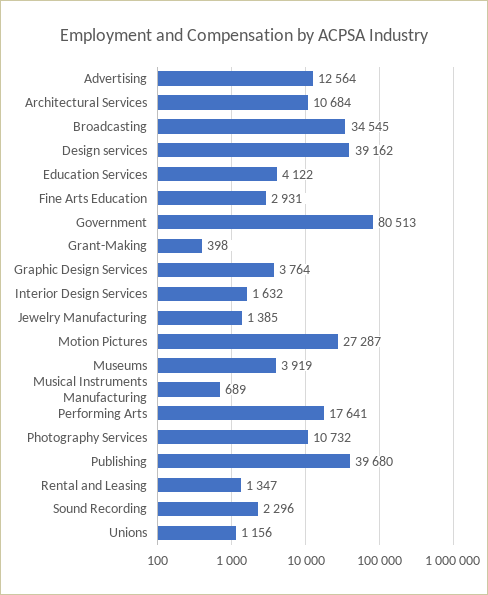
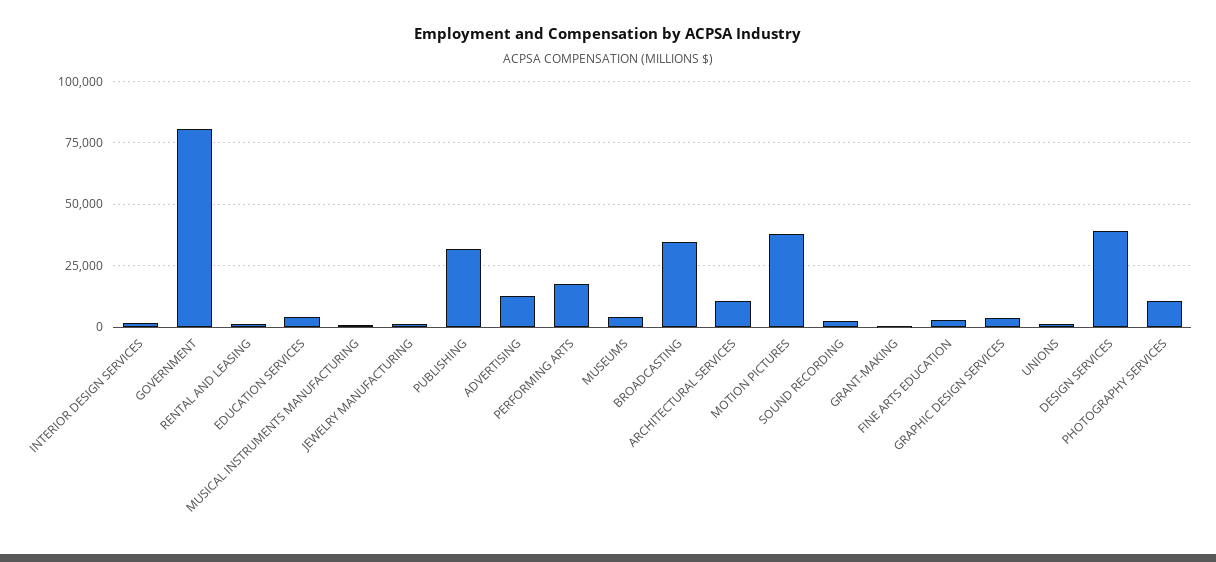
  {
    "Advertising": 12564,
    "Architectural Services": 10684,
    "Broadcasting": 34545,
    "Design services": 39162,
    "Education Services": 4122,
    "Fine Arts Education": 2931,
    "Government": 80513,
    "Grant-Making": 398,
    "Graphic Design Services": 3764,
    "Interior Design Services": 1632,
    "Jewelry Manufacturing": 1385,
-   "Motion Pictures": 27287,
+   "Motion Pictures": 37500,
    "Museums": 3919,
    "Musical Instruments Manufacturing": 689,
    "Performing Arts": 17641,
    "Photography Services": 10732,
-   "Publishing": 39680,
+   "Publishing": 32500,
    "Rental and Leasing": 1347,
    "Sound Recording": 2296,
    "Unions": 1156
  }

